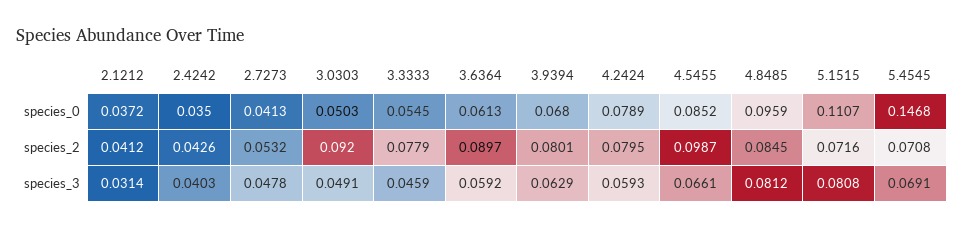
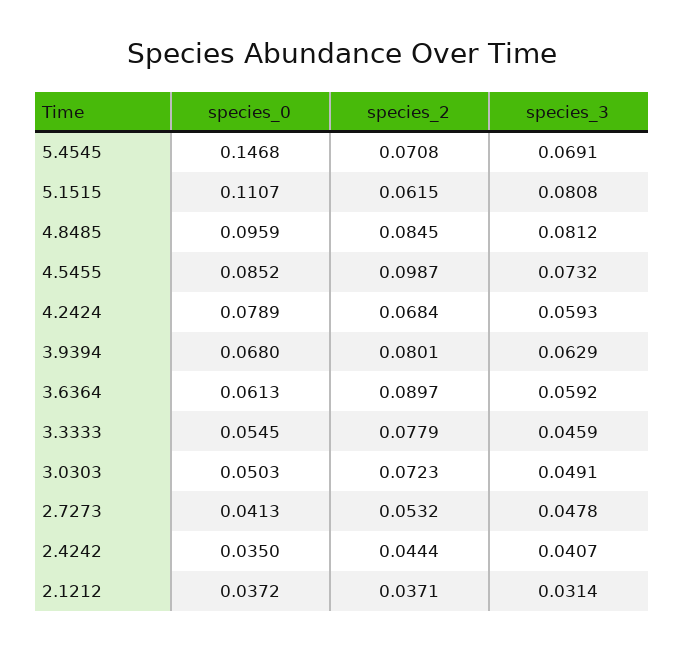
  {
    "2.1212": {
      "species_0": 0.0372,
-     "species_2": 0.0412,
+     "species_2": 0.0371,
      "species_3": 0.0314
    },
    "2.4242": {
      "species_0": 0.035,
-     "species_2": 0.0426,
+     "species_2": 0.0444,
-     "species_3": 0.0403
+     "species_3": 0.0407
    },
    "2.7273": {
      "species_0": 0.0413,
      "species_2": 0.0532,
      "species_3": 0.0478
    },
    "3.0303": {
      "species_0": 0.0503,
-     "species_2": 0.092,
+     "species_2": 0.0723,
      "species_3": 0.0491
    },
    "3.3333": {
      "species_0": 0.0545,
      "species_2": 0.0779,
      "species_3": 0.0459
    },
    "3.6364": {
      "species_0": 0.0613,
      "species_2": 0.0897,
      "species_3": 0.0592
    },
    "3.9394": {
      "species_0": 0.068,
      "species_2": 0.0801,
      "species_3": 0.0629
    },
    "4.2424": {
      "species_0": 0.0789,
-     "species_2": 0.0795,
+     "species_2": 0.0684,
      "species_3": 0.0593
    },
    "4.5455": {
      "species_0": 0.0852,
      "species_2": 0.0987,
-     "species_3": 0.0661
+     "species_3": 0.0732
    },
    "4.8485": {
      "species_0": 0.0959,
      "species_2": 0.0845,
      "species_3": 0.0812
    },
    "5.1515": {
      "species_0": 0.1107,
-     "species_2": 0.0716,
+     "species_2": 0.0615,
      "species_3": 0.0808
    },
    "5.4545": {
      "species_0": 0.1468,
      "species_2": 0.0708,
      "species_3": 0.0691
    }
  }

